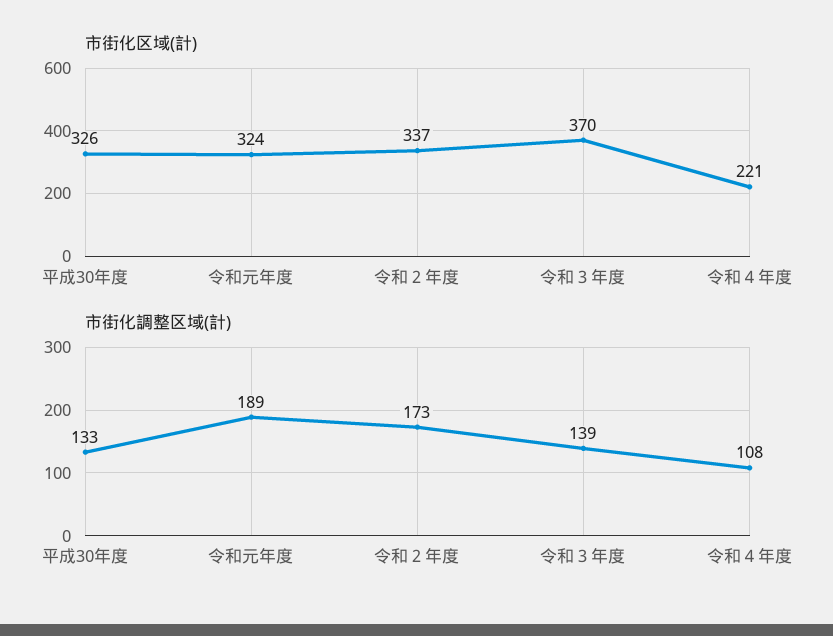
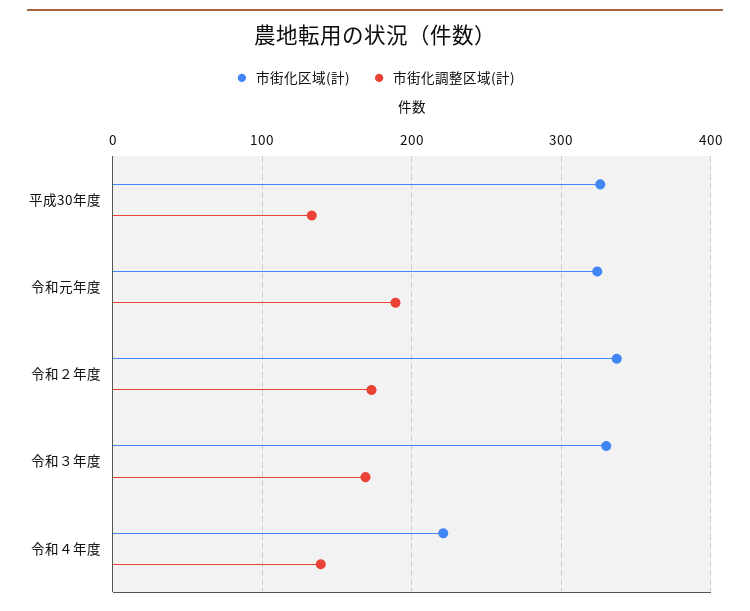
  {
    "市街化区域(計)": {
      "平成30年度": 326,
      "令和元年度": 324,
      "令和２年度": 337,
-     "令和３年度": 370,
+     "令和３年度": 330,
      "令和４年度": 221
    },
    "市街化調整区域(計)": {
      "平成30年度": 133,
      "令和元年度": 189,
      "令和２年度": 173,
-     "令和３年度": 139,
+     "令和３年度": 170,
-     "令和４年度": 108
+     "令和４年度": 140
    }
  }

